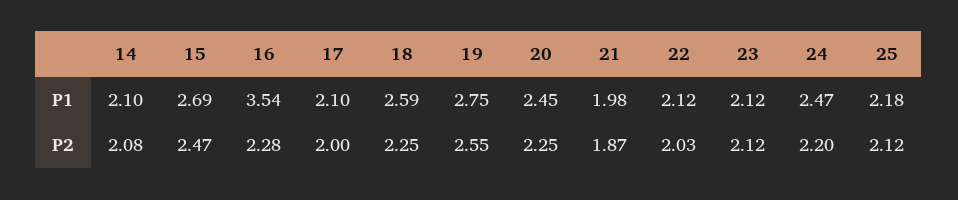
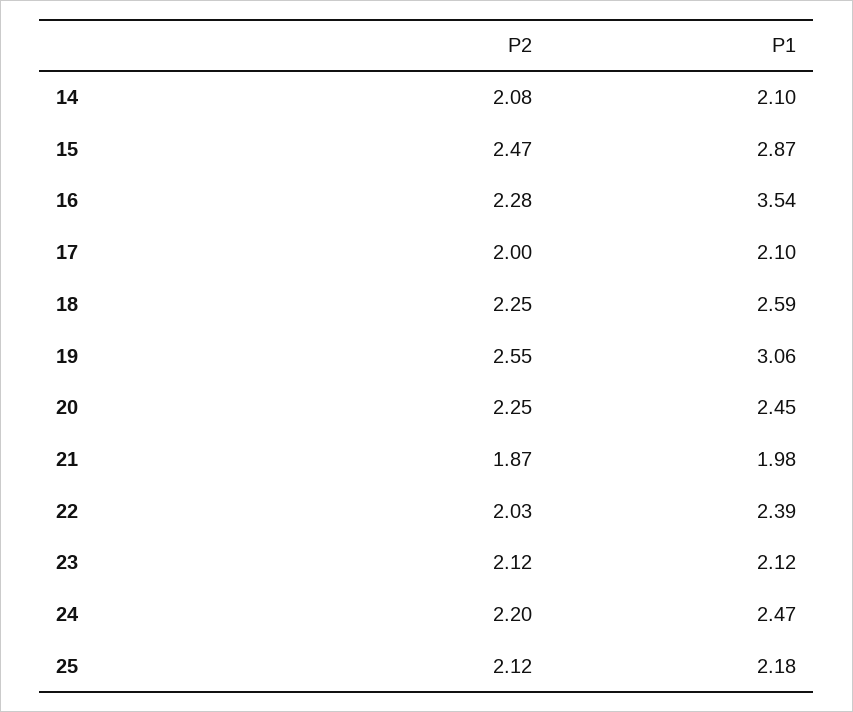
  {
    "14": {
      "P1": 2.1,
      "P2": 2.08
    },
    "15": {
-     "P1": 2.69,
+     "P1": 2.87,
      "P2": 2.47
    },
    "16": {
      "P1": 3.54,
      "P2": 2.28
    },
    "17": {
      "P1": 2.1,
      "P2": 2
    },
    "18": {
      "P1": 2.59,
      "P2": 2.25
    },
    "19": {
-     "P1": 2.75,
+     "P1": 3.06,
      "P2": 2.55
    },
    "20": {
      "P1": 2.45,
      "P2": 2.25
    },
    "21": {
      "P1": 1.98,
      "P2": 1.87
    },
    "22": {
-     "P1": 2.12,
+     "P1": 2.39,
      "P2": 2.03
    },
    "23": {
      "P1": 2.12,
      "P2": 2.12
    },
    "24": {
      "P1": 2.47,
      "P2": 2.2
    },
    "25": {
      "P1": 2.18,
      "P2": 2.12
    }
  }

